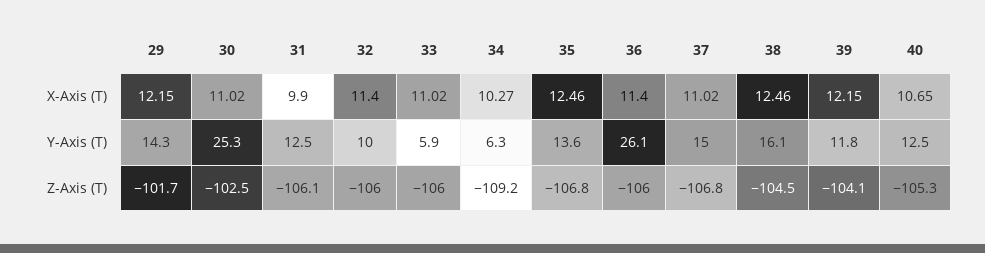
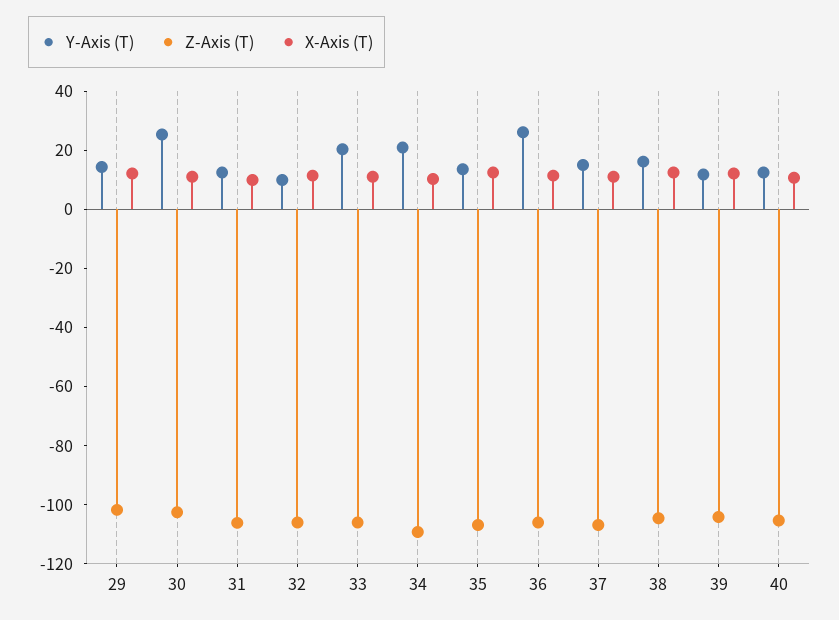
  {
    "X-Axis (T)": {
      "29": 12.15,
      "30": 11.02,
      "31": 9.9,
      "32": 11.4,
      "33": 11.02,
      "34": 10.27,
      "35": 12.46,
      "36": 11.4,
      "37": 11.02,
      "38": 12.46,
      "39": 12.15,
      "40": 10.65
    },
    "Y-Axis (T)": {
      "29": 14.3,
      "30": 25.3,
      "31": 12.5,
      "32": 10,
-     "33": 5.9,
+     "33": 20,
-     "34": 6.3,
+     "34": 20,
      "35": 13.6,
      "36": 26.1,
      "37": 15,
      "38": 16.1,
      "39": 11.8,
      "40": 12.5
    },
    "Z-Axis (T)": {
      "29": -101.7,
      "30": -102.5,
      "31": -106.1,
      "32": -106,
      "33": -106,
      "34": -109.2,
      "35": -106.8,
      "36": -106,
      "37": -106.8,
      "38": -104.5,
      "39": -104.1,
      "40": -105.3
    }
  }

